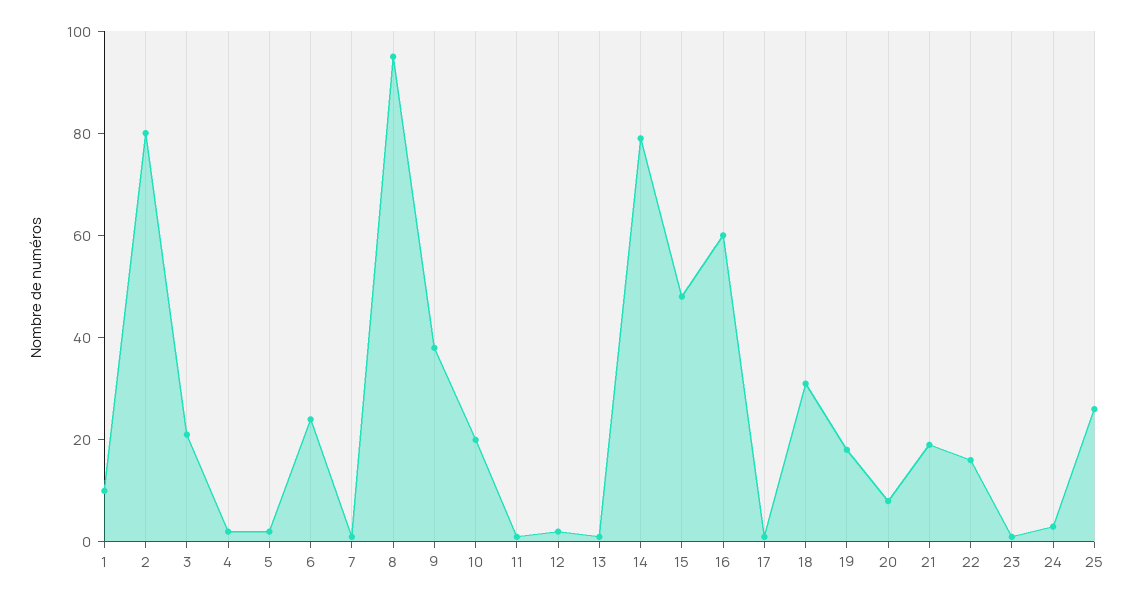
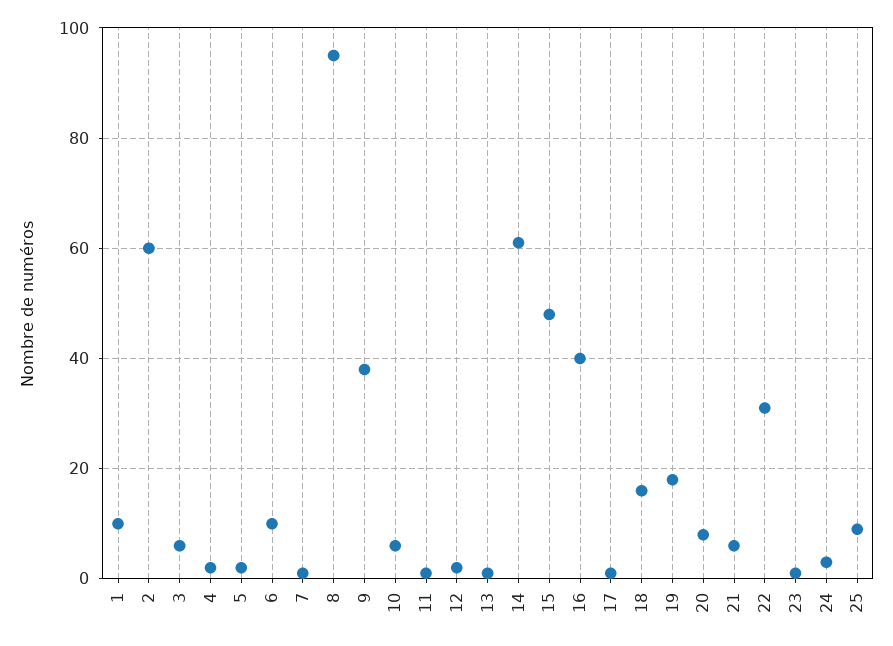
  {
    "1": 10,
-   "2": 80,
+   "2": 60,
-   "3": 20,
+   "3": 5,
    "4": 0,
    "5": 0,
-   "6": 25,
+   "6": 10,
    "7": 0,
    "8": 95,
    "9": 40,
-   "10": 20,
+   "10": 5,
    "11": 0,
    "12": 0,
    "13": 0,
-   "14": 80,
+   "14": 60,
    "15": 50,
-   "16": 60,
+   "16": 40,
    "17": 0,
-   "18": 30,
+   "18": 15,
    "19": 20,
    "20": 10,
-   "21": 20,
+   "21": 5,
-   "22": 15,
+   "22": 30,
    "23": 0,
    "24": 5,
-   "25": 25
+   "25": 10
  }

